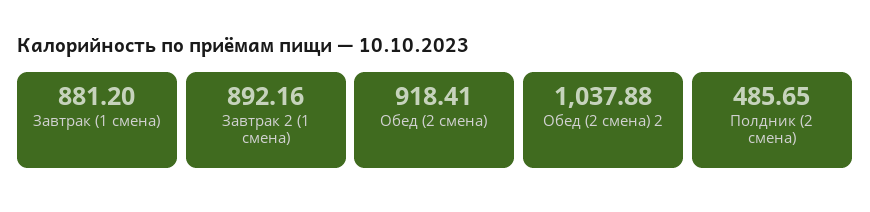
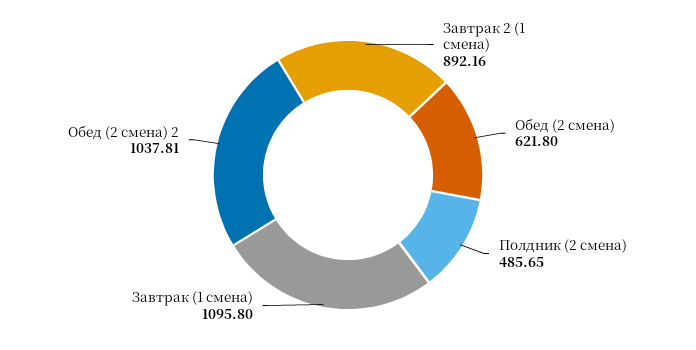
  {
-   "Завтрак (1 смена)": 881.2,
+   "Завтрак (1 смена)": 1095.8,
    "Завтрак 2 (1 смена)": 892.16,
-   "Обед (2 смена)": 918.41,
+   "Обед (2 смена)": 621.8,
-   "Обед (2 смена) 2": 1037.88,
+   "Обед (2 смена) 2": 1037.81,
    "Полдник (2 смена)": 485.65
  }

